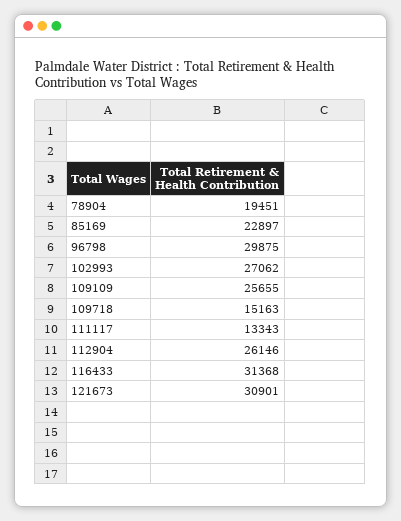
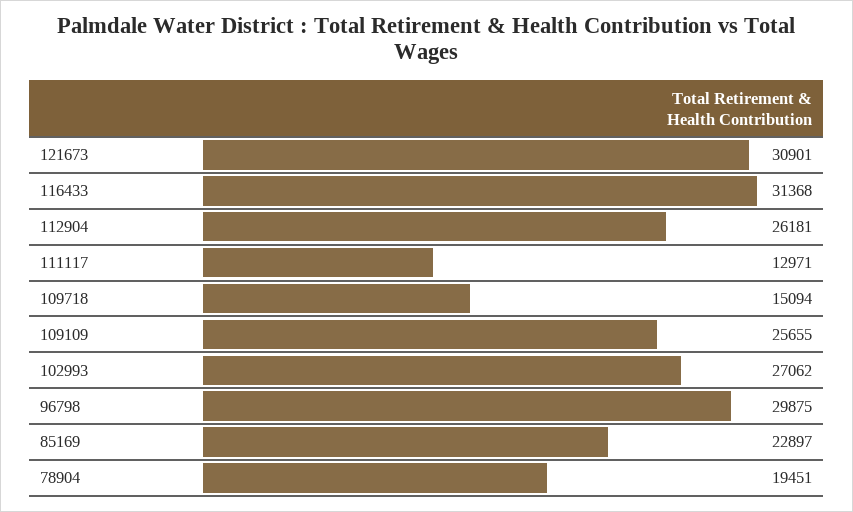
  {
    "78904": 19451,
    "85169": 22897,
    "96798": 29875,
    "102993": 27062,
    "109109": 25655,
-   "109718": 15163,
+   "109718": 15094,
-   "111117": 13343,
+   "111117": 12971,
-   "112904": 26146,
+   "112904": 26181,
    "116433": 31368,
    "121673": 30901
  }

